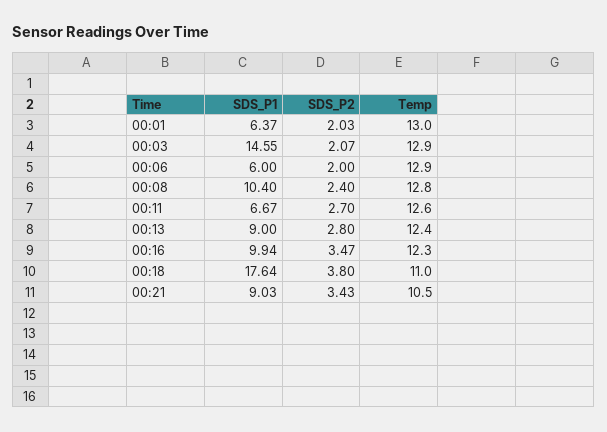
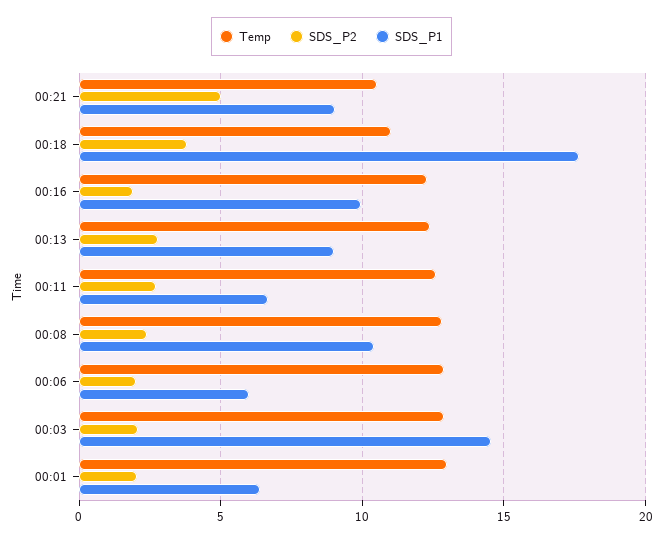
  {
    "SDS_P1": {
      "00:01": 6.37,
      "00:03": 14.55,
      "00:06": 6,
      "00:08": 10.4,
      "00:11": 6.67,
      "00:13": 9,
      "00:16": 9.94,
      "00:18": 17.64,
      "00:21": 9.03
    },
    "SDS_P2": {
      "00:01": 2.03,
      "00:03": 2.07,
      "00:06": 2,
      "00:08": 2.4,
      "00:11": 2.7,
      "00:13": 2.8,
-     "00:16": 3.47,
+     "00:16": 2,
      "00:18": 3.8,
-     "00:21": 3.43
+     "00:21": 5
    },
    "Temp": {
      "00:01": 13,
      "00:03": 12.9,
      "00:06": 12.9,
      "00:08": 12.8,
      "00:11": 12.6,
      "00:13": 12.4,
      "00:16": 12.3,
      "00:18": 11,
      "00:21": 10.5
    }
  }

